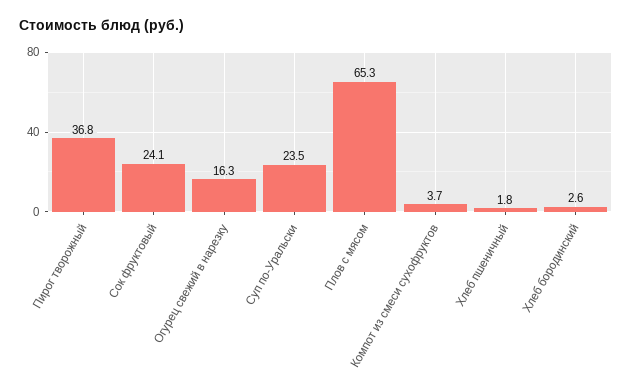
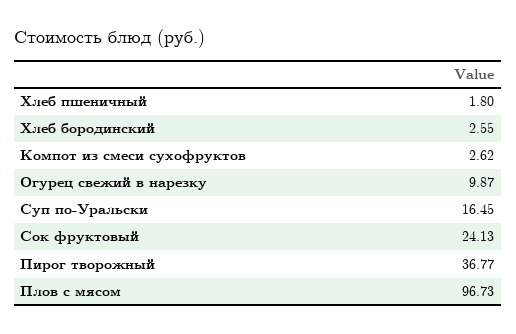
  {
    "Пирог творожный": 36.77,
    "Сок фруктовый": 24.13,
-   "Огурец свежий в нарезку": 16.3,
+   "Огурец свежий в нарезку": 9.87,
-   "Суп по-Уральски": 23.5,
+   "Суп по-Уральски": 16.45,
-   "Плов с мясом": 65.3,
+   "Плов с мясом": 96.73,
-   "Компот из смеси сухофруктов": 3.7,
+   "Компот из смеси сухофруктов": 2.62,
    "Хлеб пшеничный": 1.8,
    "Хлеб бородинский": 2.55
  }

